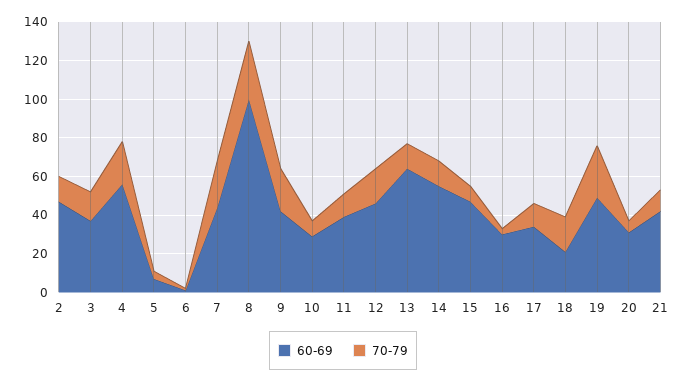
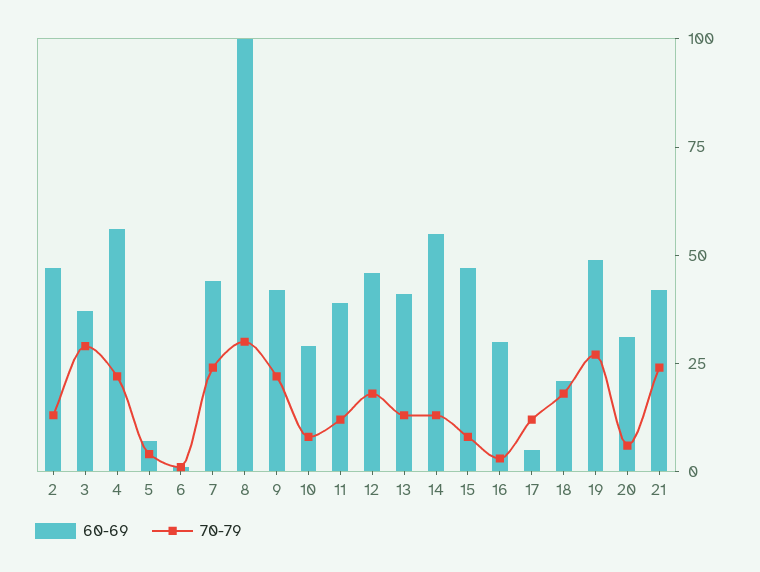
  {
    "60-69": {
      "2": 45,
      "3": 35,
      "4": 55,
      "5": 5,
      "6": 0,
      "7": 45,
      "8": 100,
      "9": 40,
      "10": 30,
      "11": 40,
      "12": 45,
-     "13": 65,
+     "13": 40,
      "14": 55,
      "15": 45,
      "16": 30,
-     "17": 35,
+     "17": 5,
      "18": 20,
      "19": 50,
      "20": 30,
      "21": 40
    },
    "70-79": {
      "2": 15,
-     "3": 15,
+     "3": 30,
      "4": 20,
      "5": 5,
      "6": 0,
      "7": 25,
      "8": 30,
      "9": 20,
      "10": 10,
      "11": 10,
      "12": 20,
      "13": 15,
      "14": 15,
      "15": 10,
      "16": 5,
      "17": 10,
      "18": 20,
      "19": 25,
      "20": 5,
-     "21": 10
+     "21": 25
    }
  }

